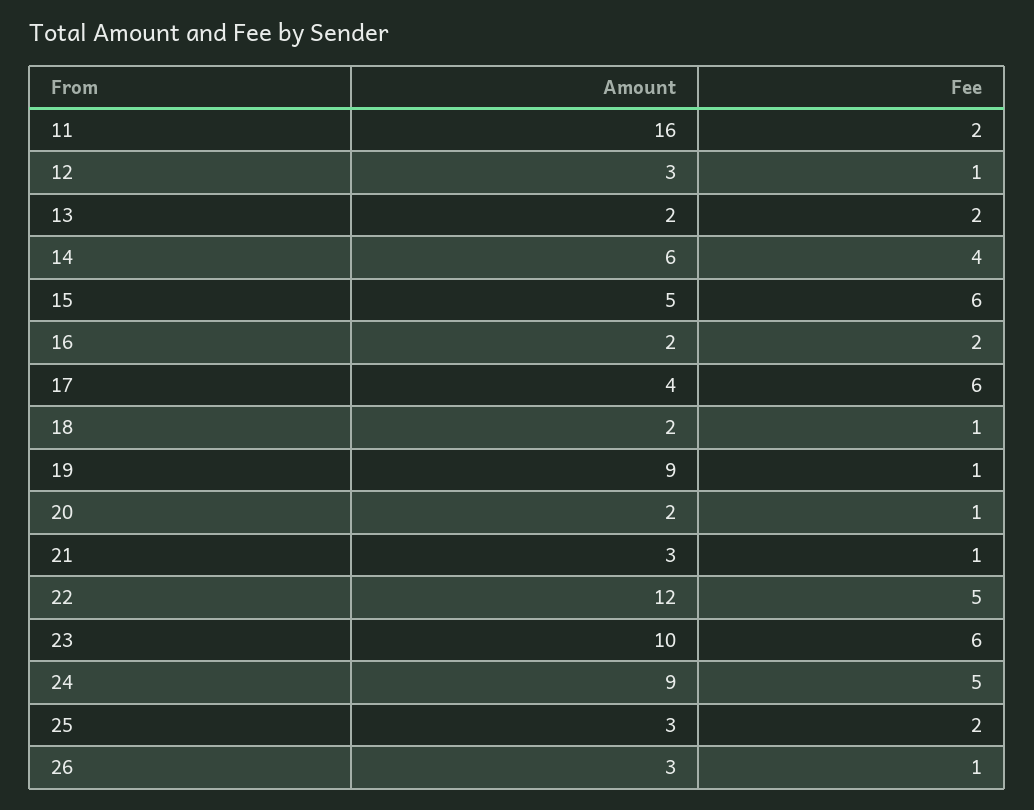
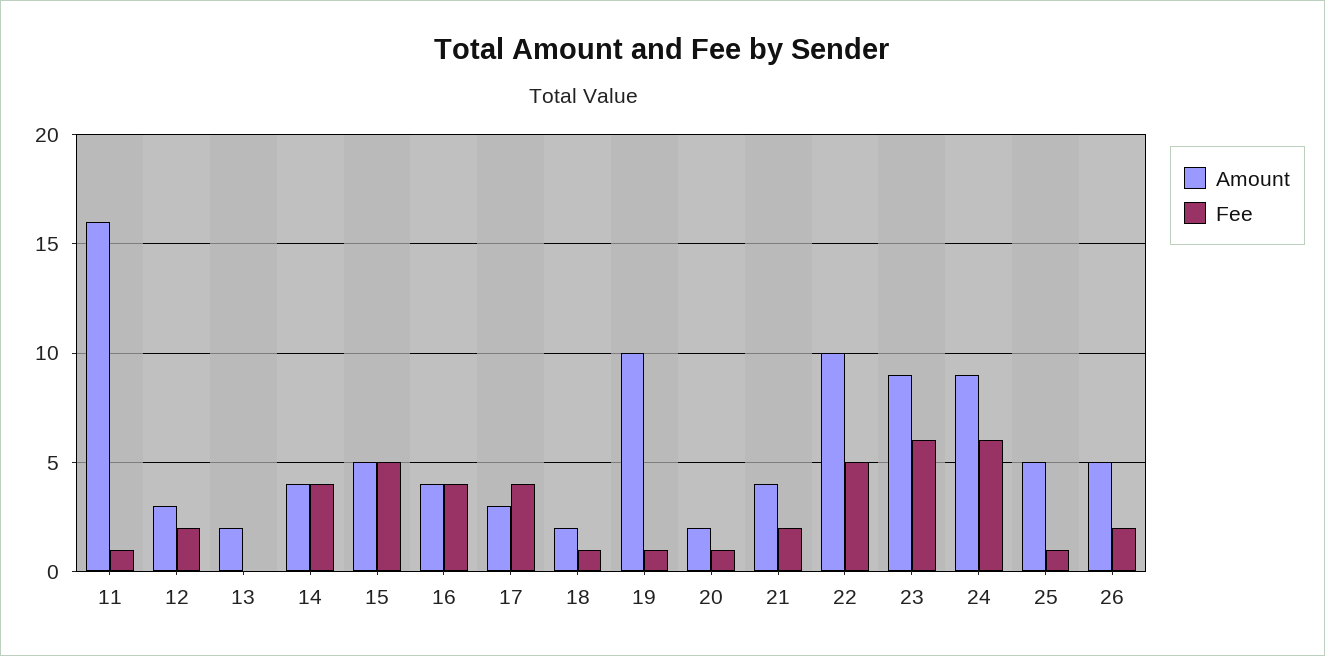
  {
    "Amount": {
      "11": 16,
      "12": 3,
      "13": 2,
-     "14": 6,
+     "14": 4,
      "15": 5,
-     "16": 2,
+     "16": 4,
-     "17": 4,
+     "17": 3,
      "18": 2,
-     "19": 9,
+     "19": 10,
      "20": 2,
-     "21": 3,
+     "21": 4,
-     "22": 12,
+     "22": 10,
-     "23": 10,
+     "23": 9,
      "24": 9,
-     "25": 3,
+     "25": 5,
-     "26": 3
+     "26": 5
    },
    "Fee": {
-     "11": 2,
+     "11": 1,
-     "12": 1,
+     "12": 2,
-     "13": 2,
+     "13": 0,
      "14": 4,
-     "15": 6,
+     "15": 5,
-     "16": 2,
+     "16": 4,
-     "17": 6,
+     "17": 4,
      "18": 1,
      "19": 1,
      "20": 1,
-     "21": 1,
+     "21": 2,
      "22": 5,
      "23": 6,
-     "24": 5,
+     "24": 6,
-     "25": 2,
+     "25": 1,
-     "26": 1
+     "26": 2
    }
  }

